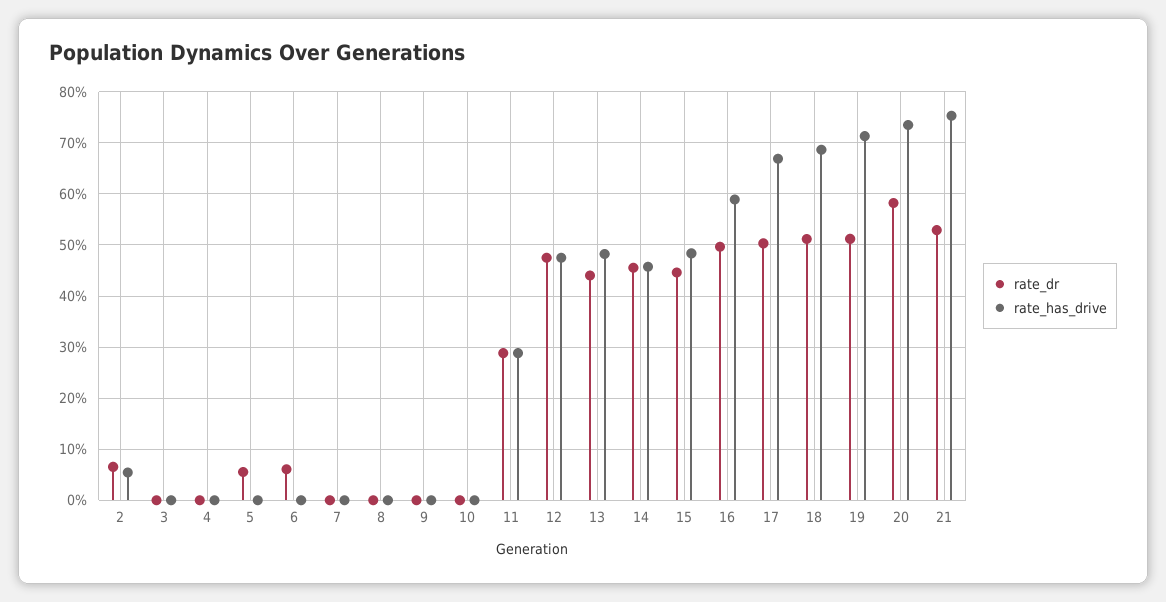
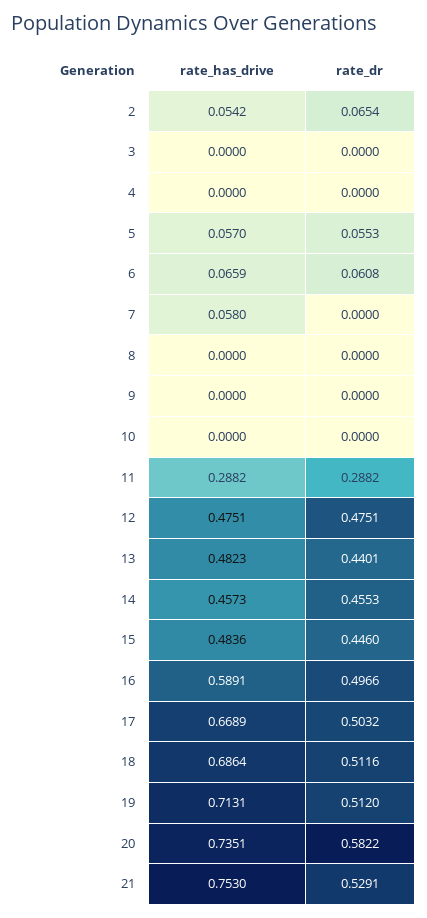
  {
    "rate_dr": {
      "2": 0.0654,
      "3": 0,
      "4": 0,
      "5": 0.0553,
      "6": 0.0608,
      "7": 0,
      "8": 0,
      "9": 0,
      "10": 0,
      "11": 0.2882,
      "12": 0.4751,
      "13": 0.4401,
      "14": 0.4553,
      "15": 0.446,
      "16": 0.4966,
      "17": 0.5032,
      "18": 0.5116,
      "19": 0.512,
      "20": 0.5822,
      "21": 0.5291
    },
    "rate_has_drive": {
      "2": 0.0542,
      "3": 0,
      "4": 0,
-     "5": 0,
+     "5": 0.057,
-     "6": 0,
+     "6": 0.0659,
-     "7": 0,
+     "7": 0.058,
      "8": 0,
      "9": 0,
      "10": 0,
      "11": 0.2882,
      "12": 0.4751,
      "13": 0.4823,
      "14": 0.4573,
      "15": 0.4836,
      "16": 0.5891,
      "17": 0.6689,
      "18": 0.6864,
      "19": 0.7131,
      "20": 0.7351,
      "21": 0.753
    }
  }

